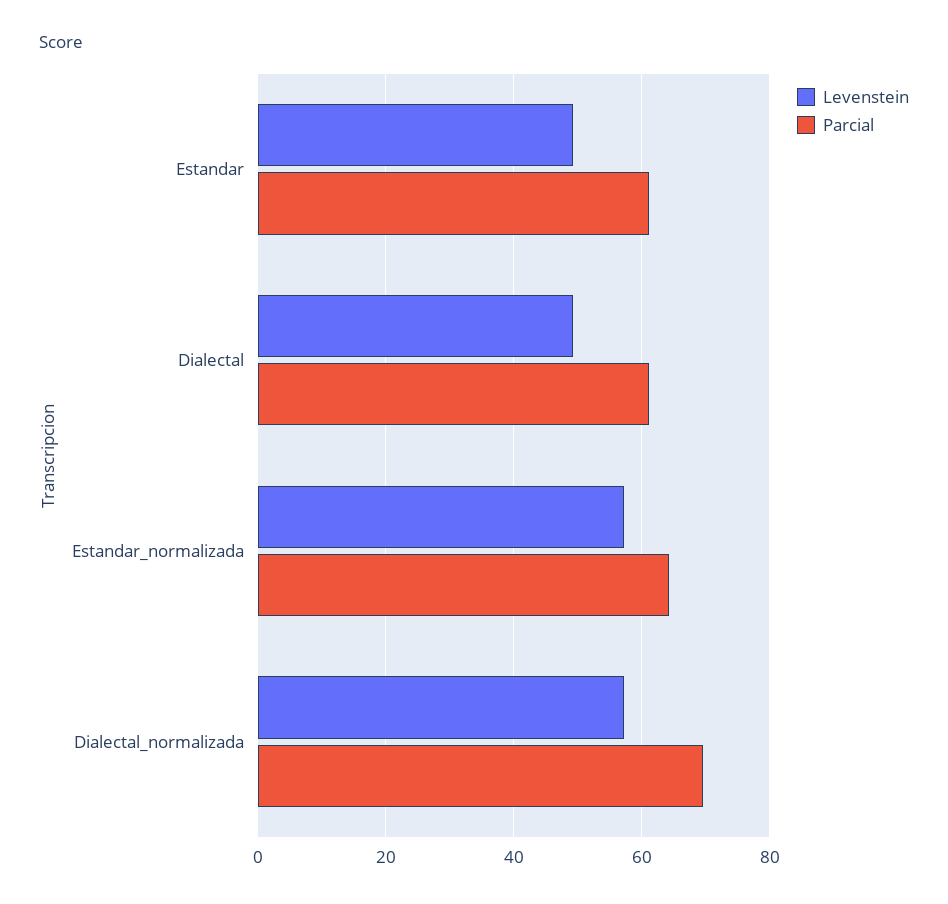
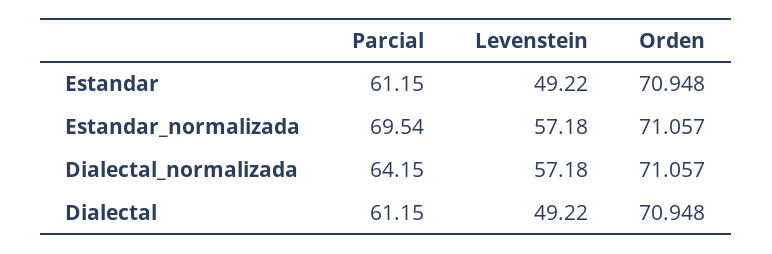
  {
    "Levenstein": {
      "Estandar": 49.22,
      "Dialectal": 49.22,
      "Estandar_normalizada": 57.18,
      "Dialectal_normalizada": 57.18
    },
    "Parcial": {
      "Estandar": 61.15,
      "Dialectal": 61.15,
-     "Estandar_normalizada": 64,
+     "Estandar_normalizada": 69.54,
-     "Dialectal_normalizada": 70
+     "Dialectal_normalizada": 64.15
-   }
+   },
+   "Orden": {
+     "Estandar": 70.948,
+     "Estandar_normalizada": 71.057,
+     "Dialectal_normalizada": 71.057,
+     "Dialectal": 70.948
+   }
  }

